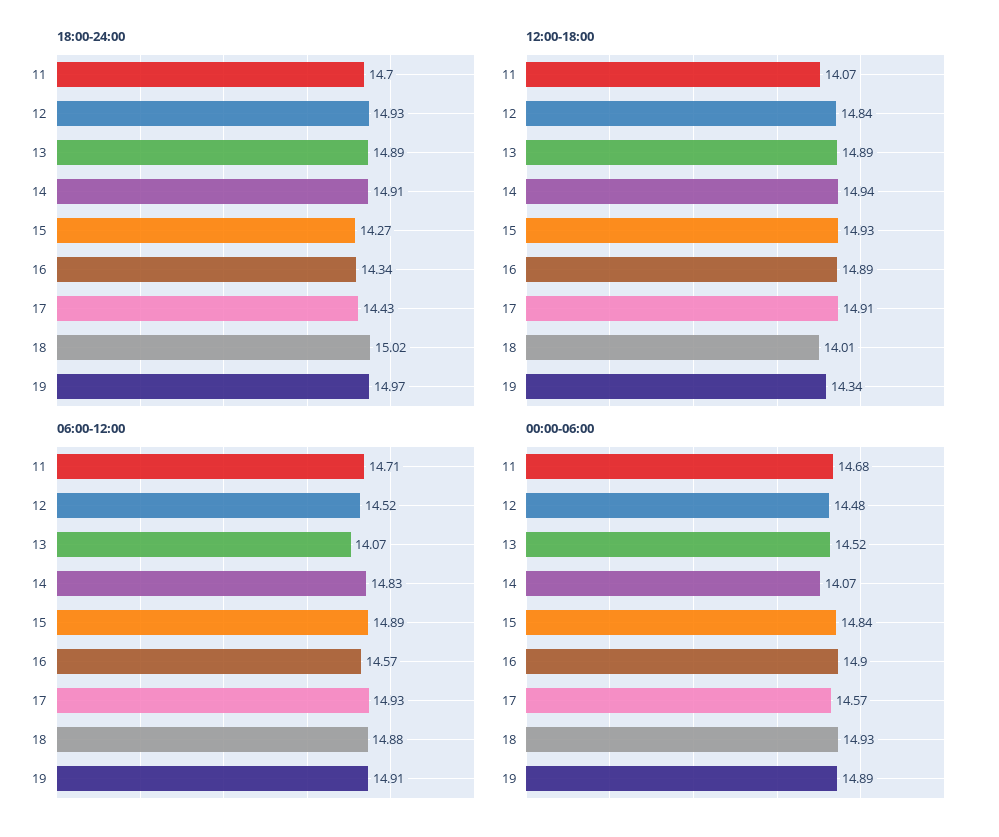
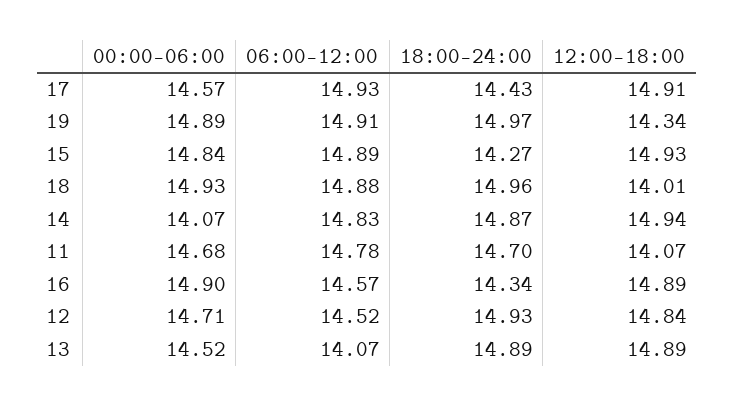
  {
    "18:00-24:00": {
      "11": 14.7,
      "12": 14.93,
      "13": 14.89,
-     "14": 14.91,
+     "14": 14.87,
      "15": 14.27,
      "16": 14.34,
      "17": 14.43,
-     "18": 15.02,
+     "18": 14.96,
      "19": 14.97
    },
    "12:00-18:00": {
      "11": 14.07,
      "12": 14.84,
      "13": 14.89,
      "14": 14.94,
      "15": 14.93,
      "16": 14.89,
      "17": 14.91,
      "18": 14.01,
      "19": 14.34
    },
    "06:00-12:00": {
-     "11": 14.71,
+     "11": 14.78,
      "12": 14.52,
      "13": 14.07,
      "14": 14.83,
      "15": 14.89,
      "16": 14.57,
      "17": 14.93,
      "18": 14.88,
      "19": 14.91
    },
    "00:00-06:00": {
      "11": 14.68,
-     "12": 14.48,
+     "12": 14.71,
      "13": 14.52,
      "14": 14.07,
      "15": 14.84,
      "16": 14.9,
      "17": 14.57,
      "18": 14.93,
      "19": 14.89
    }
  }

